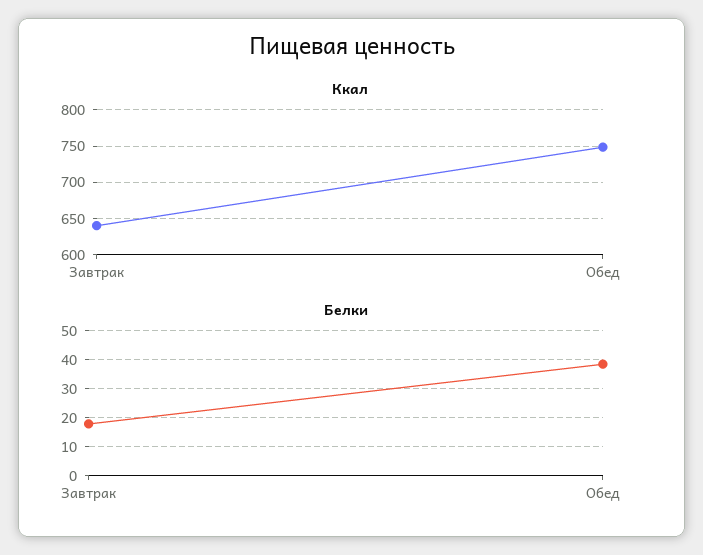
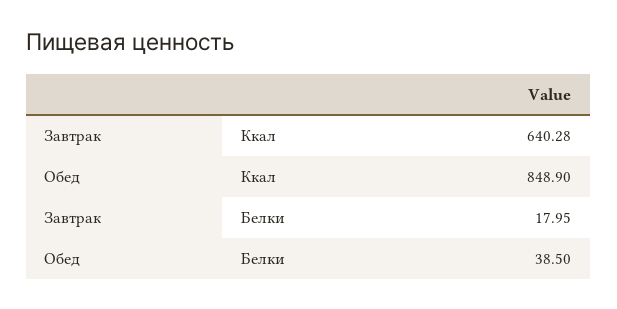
  {
    "Ккал": {
      "Завтрак": 640.28,
-     "Обед": 750
+     "Обед": 848.9
    },
    "Белки": {
      "Завтрак": 17.95,
      "Обед": 38.5
    }
  }

